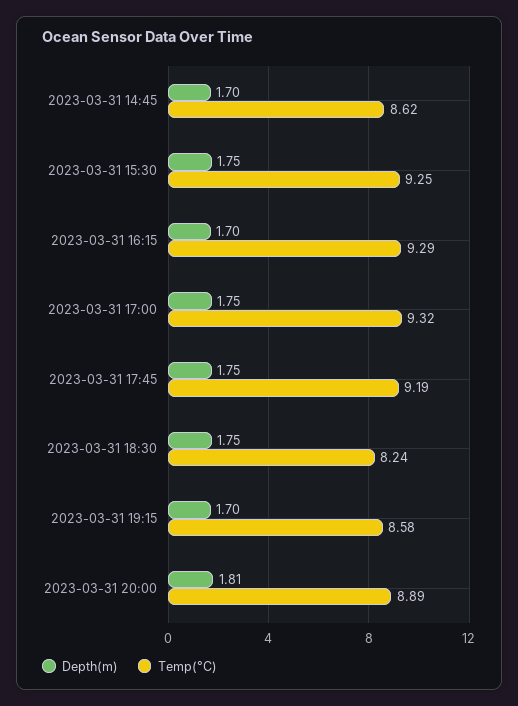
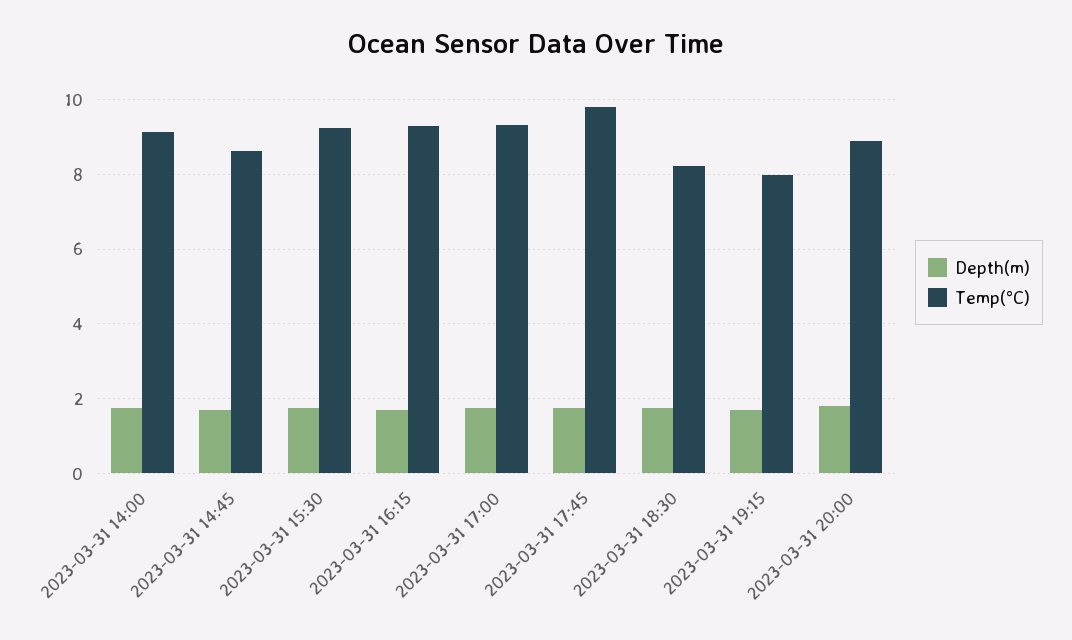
  {
    "Depth(m)": {
      "2023-03-31 14:45": 1.7,
      "2023-03-31 15:30": 1.75,
      "2023-03-31 16:15": 1.7,
      "2023-03-31 17:00": 1.75,
      "2023-03-31 17:45": 1.75,
      "2023-03-31 18:30": 1.75,
      "2023-03-31 19:15": 1.7,
-     "2023-03-31 20:00": 1.81
+     "2023-03-31 20:00": 1.81,
+     "2023-03-31 14:00": 1.8
    },
    "Temp(°C)": {
      "2023-03-31 14:45": 8.62,
      "2023-03-31 15:30": 9.25,
      "2023-03-31 16:15": 9.29,
      "2023-03-31 17:00": 9.32,
-     "2023-03-31 17:45": 9.19,
+     "2023-03-31 17:45": 9.8,
      "2023-03-31 18:30": 8.24,
-     "2023-03-31 19:15": 8.58,
+     "2023-03-31 19:15": 8,
-     "2023-03-31 20:00": 8.89
+     "2023-03-31 20:00": 8.89,
+     "2023-03-31 14:00": 9.2
    }
  }

